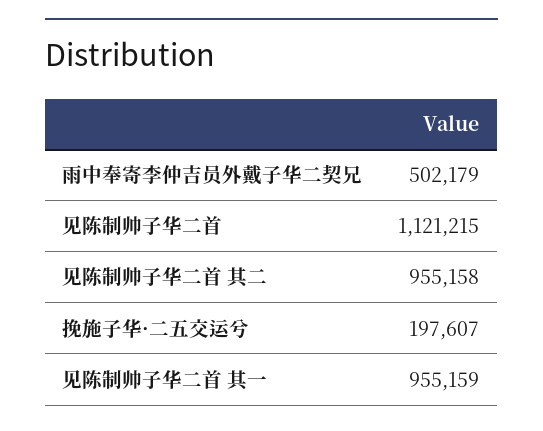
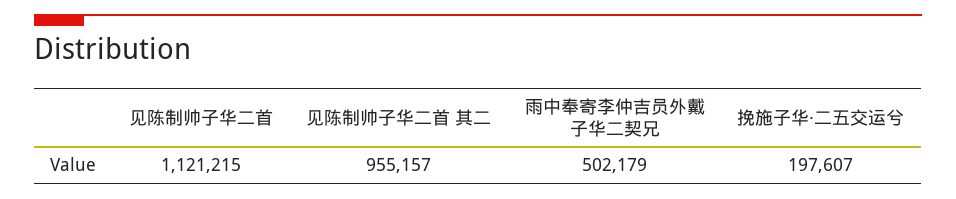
  {
    "雨中奉寄李仲吉员外戴子华二契兄": 502179,
    "见陈制帅子华二首": 1121215,
-   "见陈制帅子华二首 其二": 955158,
+   "见陈制帅子华二首 其二": 955157,
-   "挽施子华·二五交运兮": 197607,
+   "挽施子华·二五交运兮": 197607
-   "见陈制帅子华二首 其一": 955159
  }

